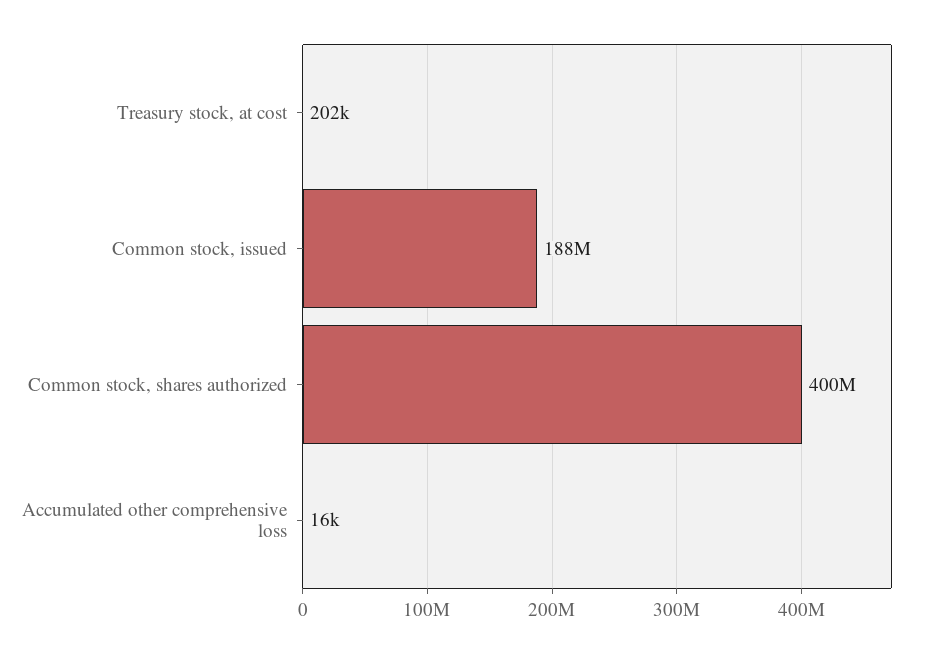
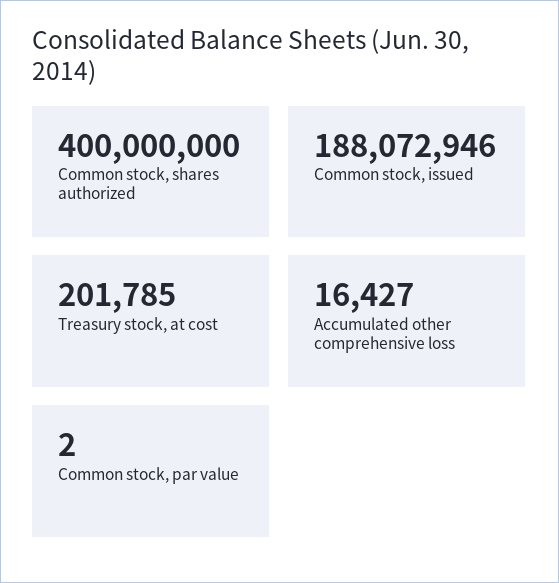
  {
    "Treasury stock, at cost": 201785,
    "Common stock, issued": 188072946,
    "Common stock, shares authorized": 400000000,
-   "Accumulated other comprehensive loss": 16427
+   "Accumulated other comprehensive loss": 16427,
+   "Common stock, par value": 2
  }

